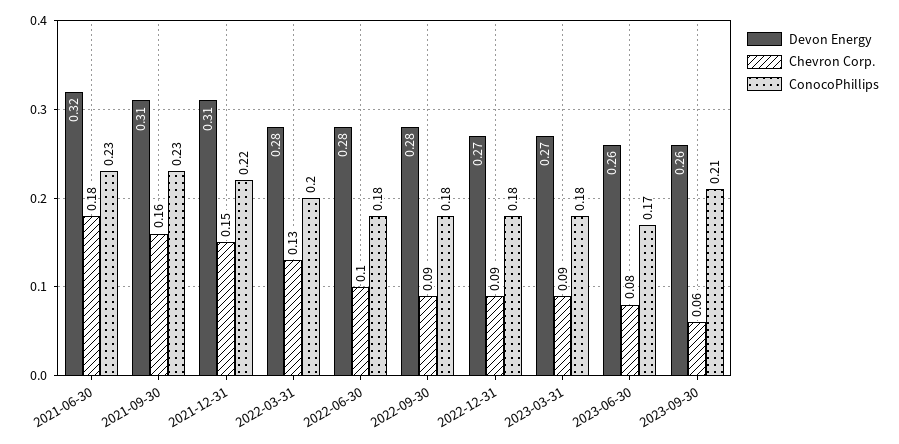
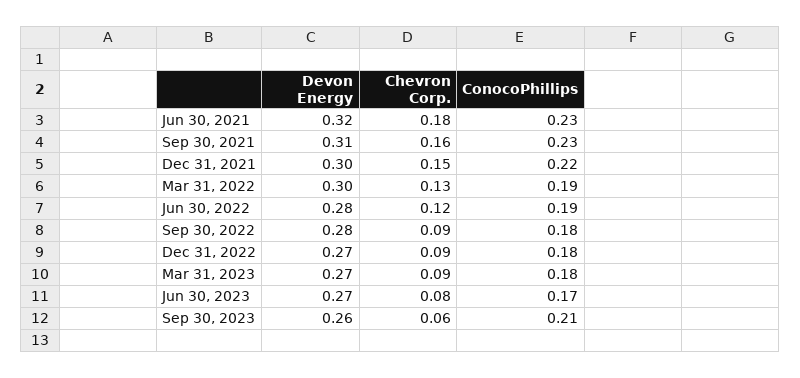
  {
    "Devon Energy": {
      "2021-06-30": 0.32,
      "2021-09-30": 0.31,
-     "2021-12-31": 0.31,
+     "2021-12-31": 0.3,
-     "2022-03-31": 0.28,
+     "2022-03-31": 0.3,
      "2022-06-30": 0.28,
      "2022-09-30": 0.28,
      "2022-12-31": 0.27,
      "2023-03-31": 0.27,
-     "2023-06-30": 0.26,
+     "2023-06-30": 0.27,
      "2023-09-30": 0.26
    },
    "Chevron Corp.": {
      "2021-06-30": 0.18,
      "2021-09-30": 0.16,
      "2021-12-31": 0.15,
      "2022-03-31": 0.13,
-     "2022-06-30": 0.1,
+     "2022-06-30": 0.12,
      "2022-09-30": 0.09,
      "2022-12-31": 0.09,
      "2023-03-31": 0.09,
      "2023-06-30": 0.08,
      "2023-09-30": 0.06
    },
    "ConocoPhillips": {
      "2021-06-30": 0.23,
      "2021-09-30": 0.23,
      "2021-12-31": 0.22,
-     "2022-03-31": 0.2,
+     "2022-03-31": 0.19,
-     "2022-06-30": 0.18,
+     "2022-06-30": 0.19,
      "2022-09-30": 0.18,
      "2022-12-31": 0.18,
      "2023-03-31": 0.18,
      "2023-06-30": 0.17,
      "2023-09-30": 0.21
    }
  }

